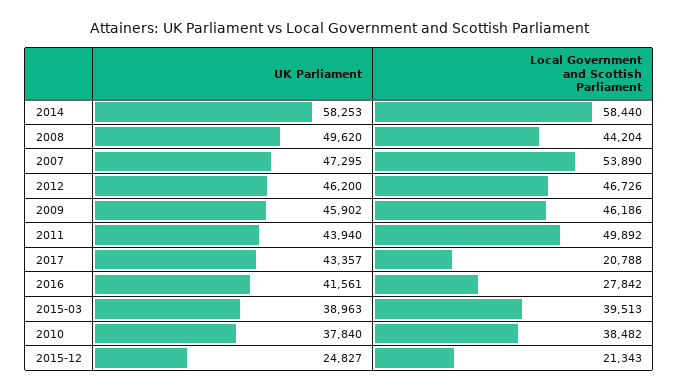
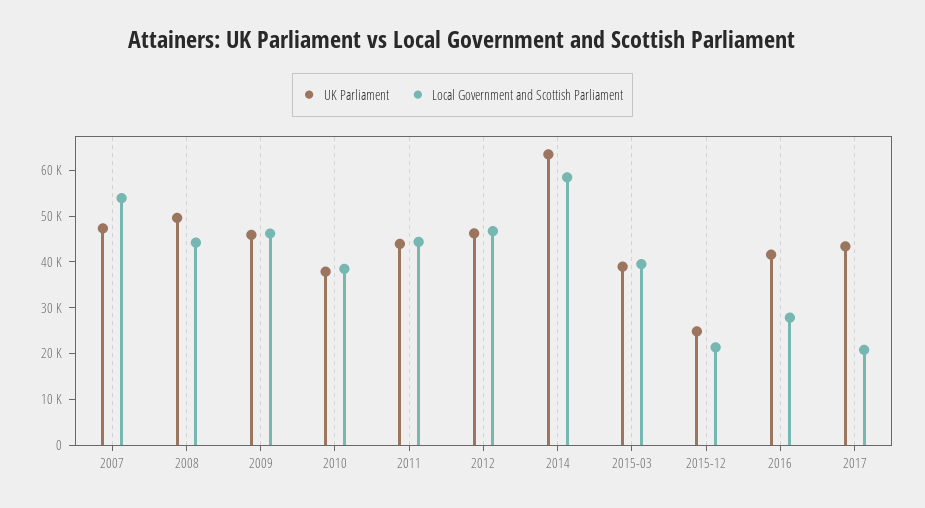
  {
    "UK Parliament": {
-     "2014": 58253,
+     "2014": 64000,
      "2008": 49620,
      "2007": 47295,
      "2012": 46200,
      "2009": 45902,
      "2011": 43940,
      "2017": 43357,
      "2016": 41561,
      "2015-03": 38963,
      "2010": 37840,
      "2015-12": 24827
    },
    "Local Government and Scottish Parliament": {
      "2014": 58440,
      "2008": 44204,
      "2007": 53890,
      "2012": 46726,
      "2009": 46186,
-     "2011": 49892,
+     "2011": 44000,
      "2017": 20788,
      "2016": 27842,
      "2015-03": 39513,
      "2010": 38482,
      "2015-12": 21343
    }
  }

